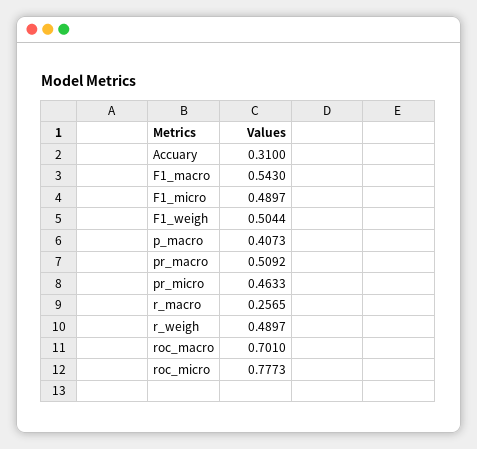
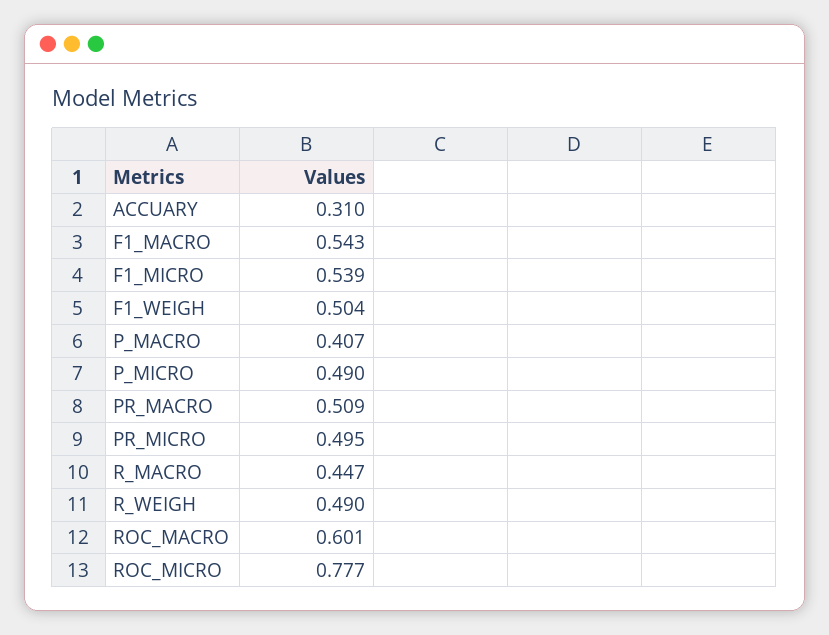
  {
    "Accuary": 0.31,
    "F1_macro": 0.543,
-   "F1_micro": 0.4897,
+   "F1_micro": 0.539,
    "F1_weigh": 0.5044,
    "p_macro": 0.4073,
    "pr_macro": 0.5092,
-   "pr_micro": 0.4633,
+   "pr_micro": 0.495,
-   "r_macro": 0.2565,
+   "r_macro": 0.447,
    "r_weigh": 0.4897,
-   "roc_macro": 0.701,
+   "roc_macro": 0.601,
-   "roc_micro": 0.7773
+   "roc_micro": 0.7773,
+   "P_MICRO": 0.49
  }

